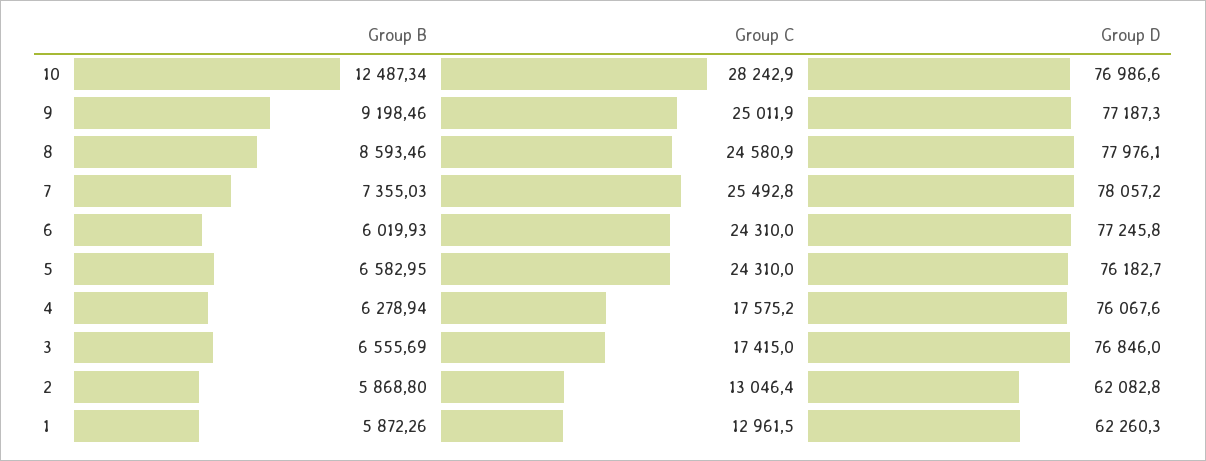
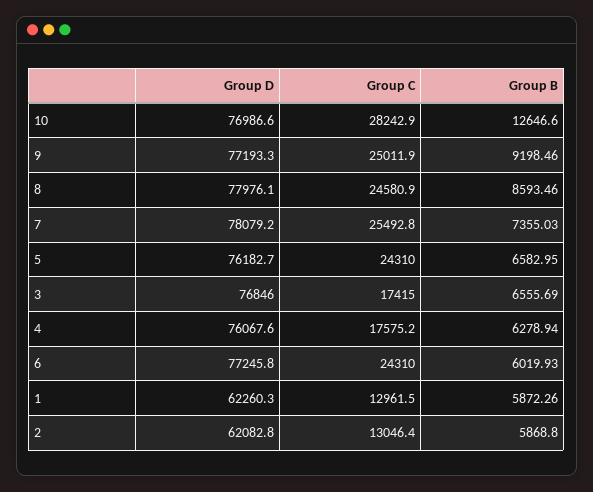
  {
    "Group B": {
-     "10": 12487.34,
+     "10": 12646.6,
      "9": 9198.46,
      "8": 8593.46,
      "7": 7355.03,
      "6": 6019.93,
      "5": 6582.95,
      "4": 6278.94,
      "3": 6555.69,
      "2": 5868.8,
      "1": 5872.26
    },
    "Group C": {
      "10": 28242.9,
      "9": 25011.9,
      "8": 24580.9,
      "7": 25492.8,
      "6": 24310,
      "5": 24310,
      "4": 17575.2,
      "3": 17415,
      "2": 13046.4,
      "1": 12961.5
    },
    "Group D": {
      "10": 76986.6,
-     "9": 77187.3,
+     "9": 77193.3,
      "8": 77976.1,
-     "7": 78057.2,
+     "7": 78079.2,
      "6": 77245.8,
      "5": 76182.7,
      "4": 76067.6,
      "3": 76846,
      "2": 62082.8,
      "1": 62260.3
    }
  }

